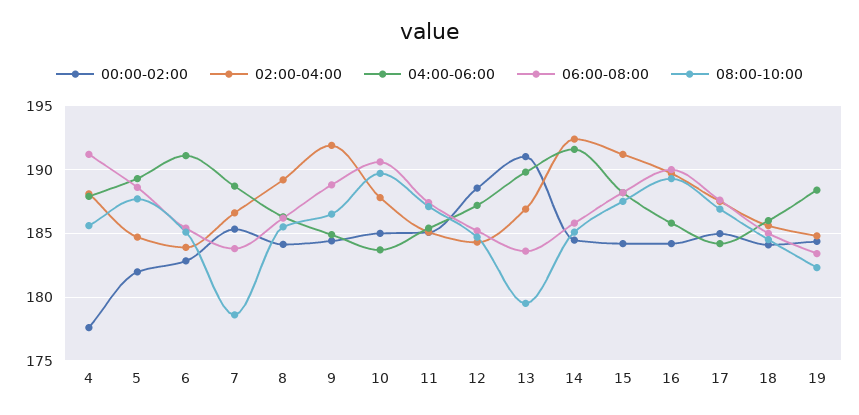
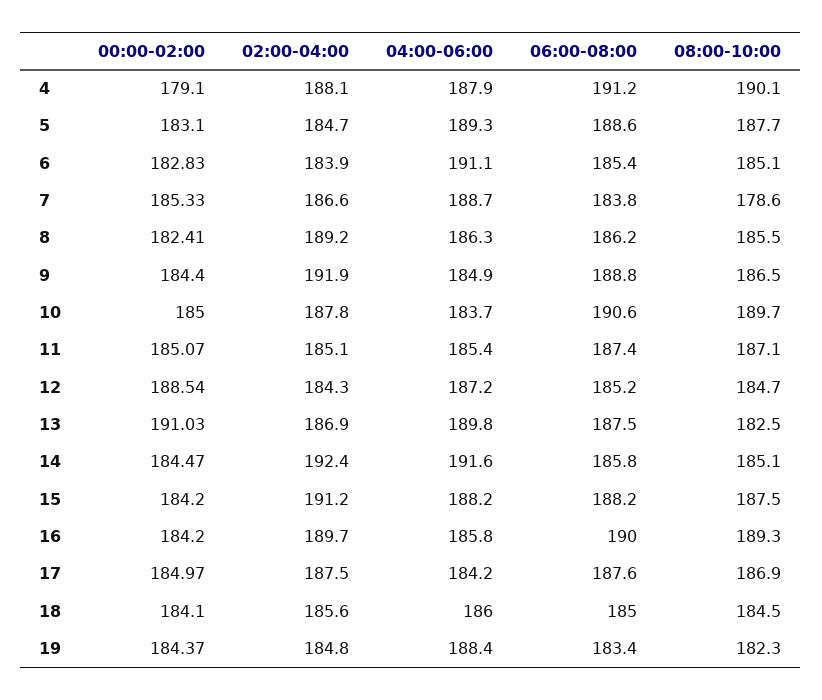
  {
    "00:00-02:00": {
-     "4": 177.5,
+     "4": 179.1,
-     "5": 182,
+     "5": 183.1,
      "6": 182.83,
      "7": 185.33,
-     "8": 184,
+     "8": 182.41,
      "9": 184.4,
      "10": 185,
      "11": 185.07,
      "12": 188.54,
      "13": 191.03,
      "14": 184.47,
      "15": 184.2,
      "16": 184.2,
      "17": 184.97,
      "18": 184.1,
      "19": 184.37
    },
    "02:00-04:00": {
      "4": 188.1,
      "5": 184.7,
      "6": 183.9,
      "7": 186.6,
      "8": 189.2,
      "9": 191.9,
      "10": 187.8,
      "11": 185.1,
      "12": 184.3,
      "13": 186.9,
      "14": 192.4,
      "15": 191.2,
      "16": 189.7,
      "17": 187.5,
      "18": 185.6,
      "19": 184.8
    },
    "04:00-06:00": {
      "4": 187.9,
      "5": 189.3,
      "6": 191.1,
      "7": 188.7,
      "8": 186.3,
      "9": 184.9,
      "10": 183.7,
      "11": 185.4,
      "12": 187.2,
      "13": 189.8,
      "14": 191.6,
      "15": 188.2,
      "16": 185.8,
      "17": 184.2,
      "18": 186,
      "19": 188.4
    },
    "06:00-08:00": {
      "4": 191.2,
      "5": 188.6,
      "6": 185.4,
      "7": 183.8,
      "8": 186.2,
      "9": 188.8,
      "10": 190.6,
      "11": 187.4,
      "12": 185.2,
-     "13": 183.5,
+     "13": 187.5,
      "14": 185.8,
      "15": 188.2,
      "16": 190,
      "17": 187.6,
      "18": 185,
      "19": 183.4
    },
    "08:00-10:00": {
-     "4": 185.5,
+     "4": 190.1,
      "5": 187.7,
      "6": 185.1,
      "7": 178.6,
      "8": 185.5,
      "9": 186.5,
      "10": 189.7,
      "11": 187.1,
      "12": 184.7,
-     "13": 179.5,
+     "13": 182.5,
      "14": 185.1,
      "15": 187.5,
      "16": 189.3,
      "17": 186.9,
      "18": 184.5,
      "19": 182.3
    }
  }

